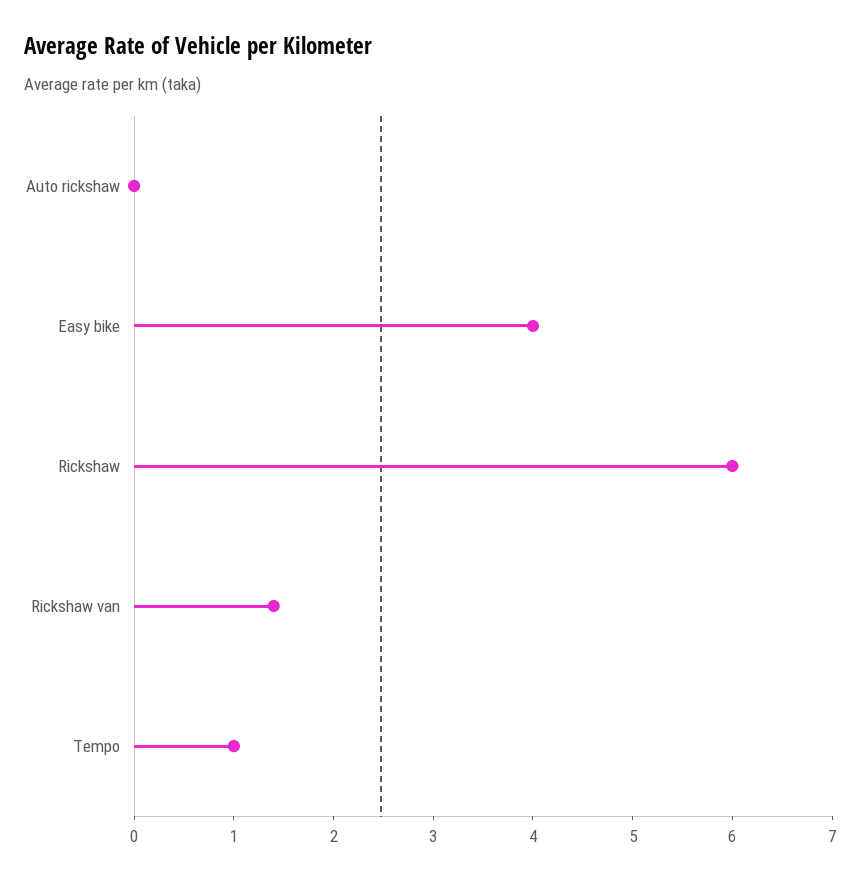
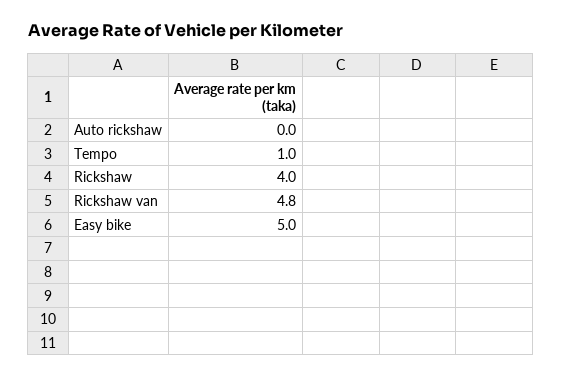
  {
    "Auto rickshaw": 0,
-   "Easy bike": 4,
+   "Easy bike": 5,
-   "Rickshaw": 6,
+   "Rickshaw": 4,
-   "Rickshaw van": 1.4,
+   "Rickshaw van": 4.8,
    "Tempo": 1
  }

